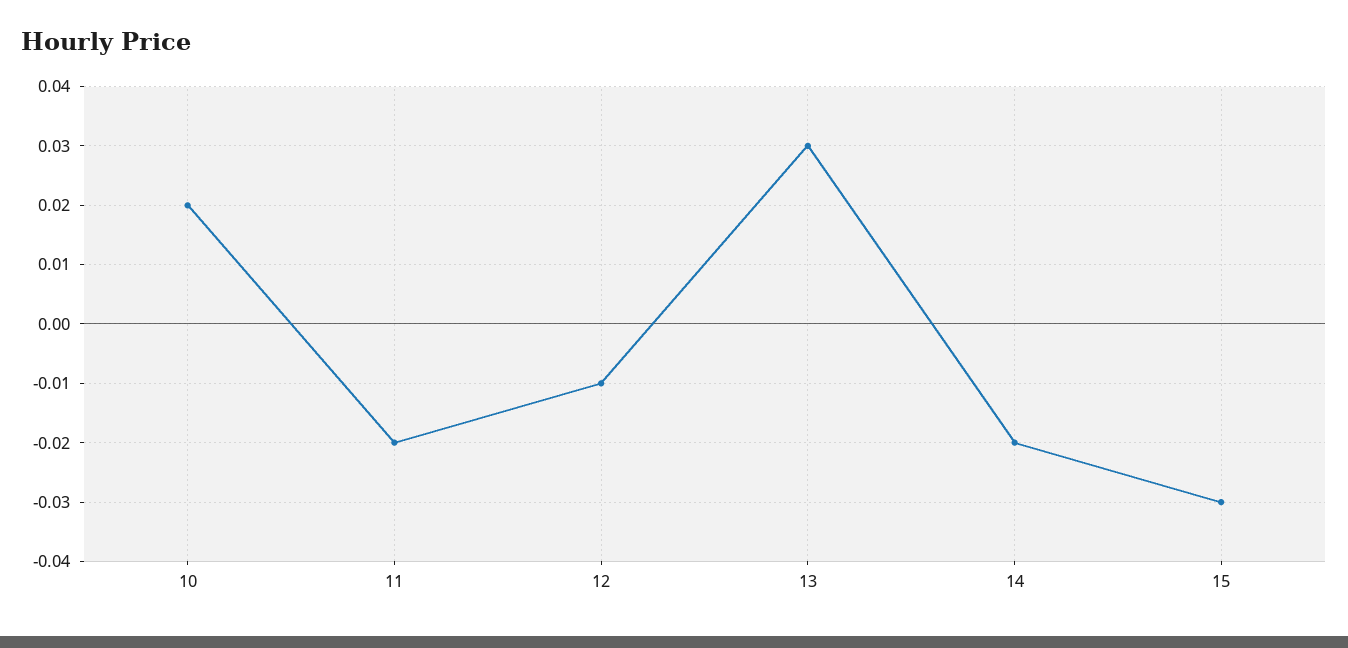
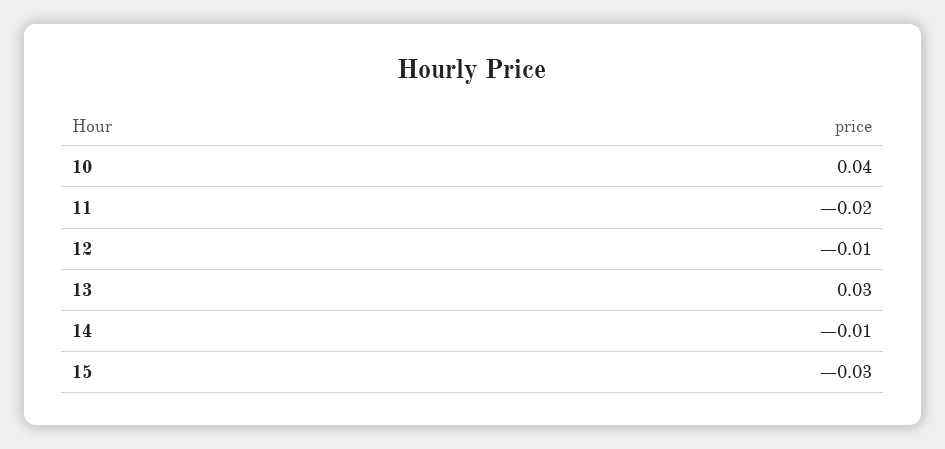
  {
-   "10": 0.02,
+   "10": 0.04,
    "11": -0.02,
    "12": -0.01,
    "13": 0.03,
-   "14": -0.02,
+   "14": -0.01,
    "15": -0.03
  }

